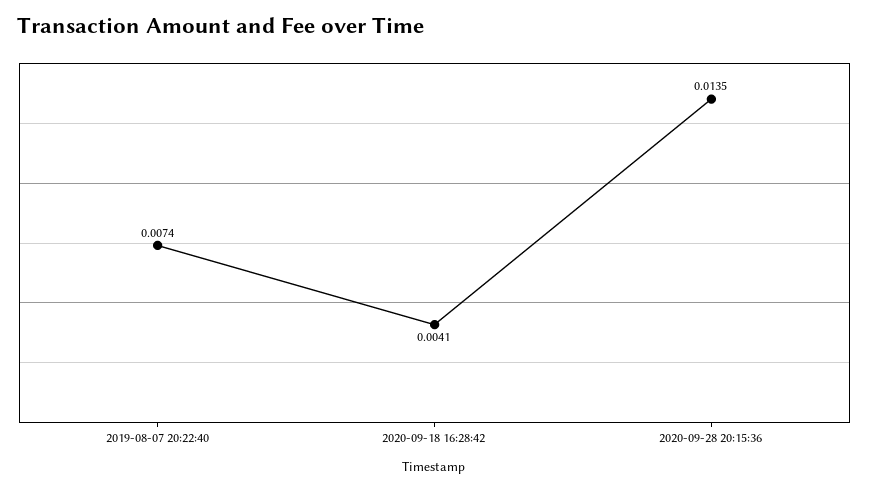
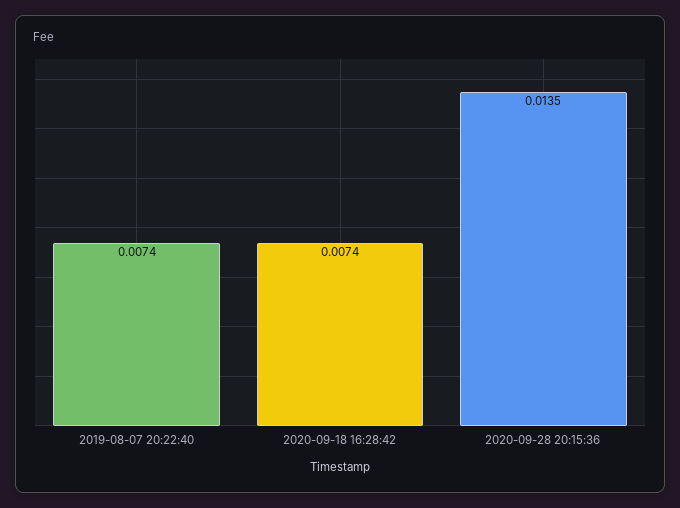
  {
    "2019-08-07 20:22:40": 0.0074,
-   "2020-09-18 16:28:42": 0.0041,
+   "2020-09-18 16:28:42": 0.0074,
    "2020-09-28 20:15:36": 0.0135
  }

